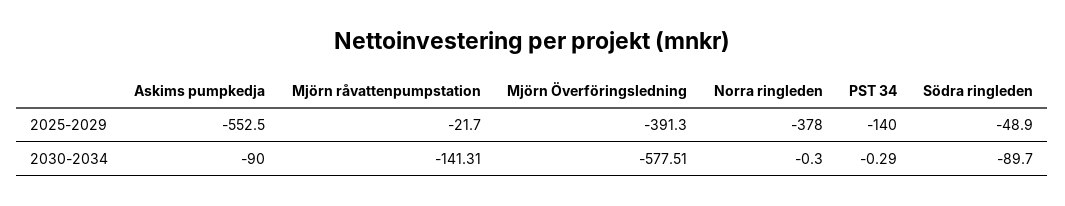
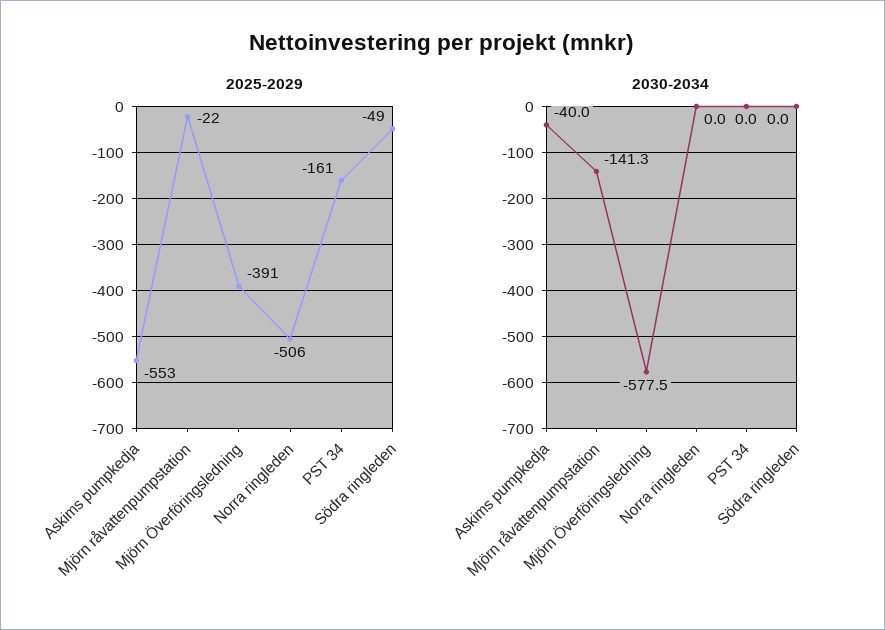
  {
    "2025-2029": {
      "Askims pumpkedja": -552.5,
      "Mjörn råvattenpumpstation": -21.7,
      "Mjörn Överföringsledning": -391.3,
-     "Norra ringleden": -378,
+     "Norra ringleden": -506,
-     "PST 34": -140,
+     "PST 34": -161,
      "Södra ringleden": -48.9
    },
    "2030-2034": {
-     "Askims pumpkedja": -90,
+     "Askims pumpkedja": -40,
      "Mjörn råvattenpumpstation": -141.31,
      "Mjörn Överföringsledning": -577.51,
-     "Norra ringleden": -0.3,
+     "Norra ringleden": 0,
-     "PST 34": -0.29,
+     "PST 34": 0,
-     "Södra ringleden": -89.7
+     "Södra ringleden": 0
    }
  }

